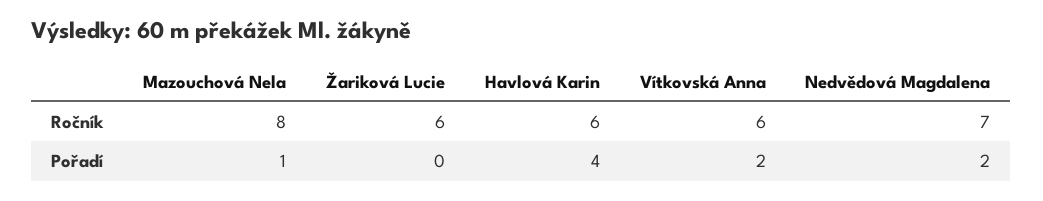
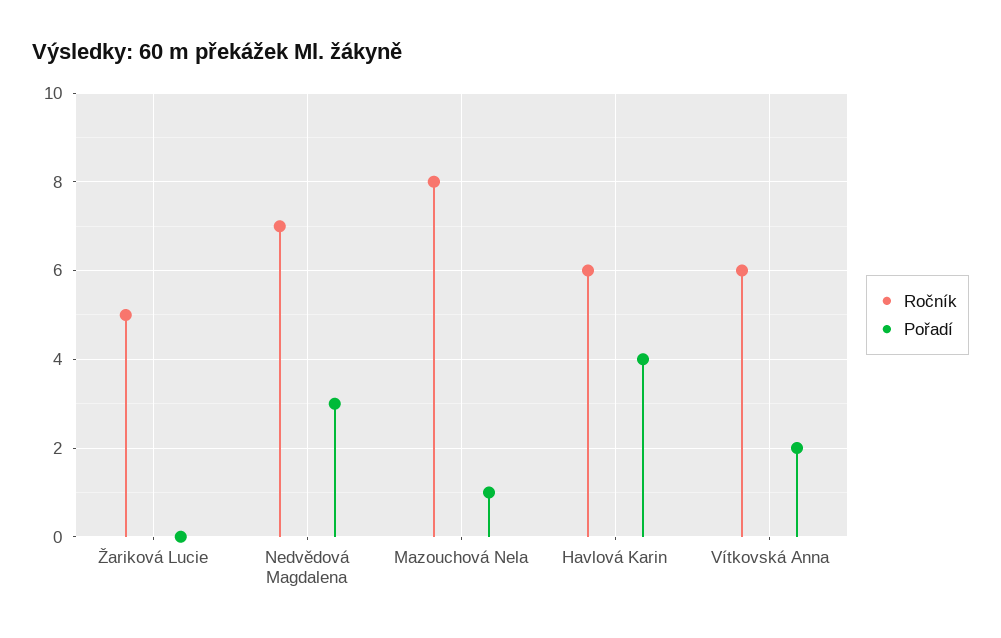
  {
    "Ročník": {
      "Mazouchová Nela": 8,
-     "Žariková Lucie": 6,
+     "Žariková Lucie": 5,
      "Havlová Karin": 6,
      "Vítkovská Anna": 6,
      "Nedvědová Magdalena": 7
    },
    "Pořadí": {
      "Mazouchová Nela": 1,
      "Žariková Lucie": 0,
      "Havlová Karin": 4,
      "Vítkovská Anna": 2,
-     "Nedvědová Magdalena": 2
+     "Nedvědová Magdalena": 3
    }
  }

